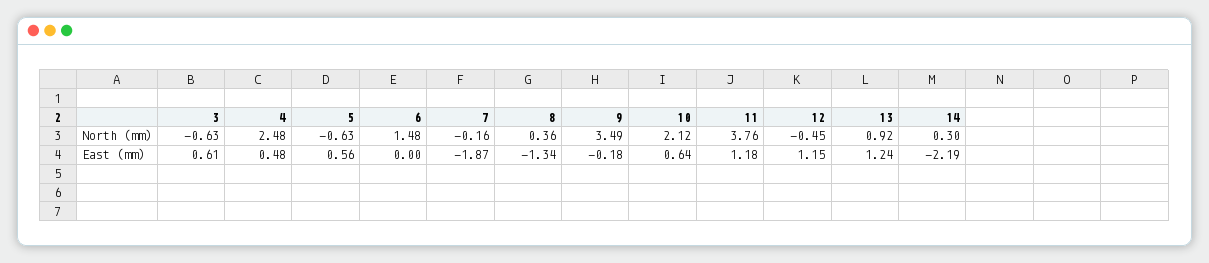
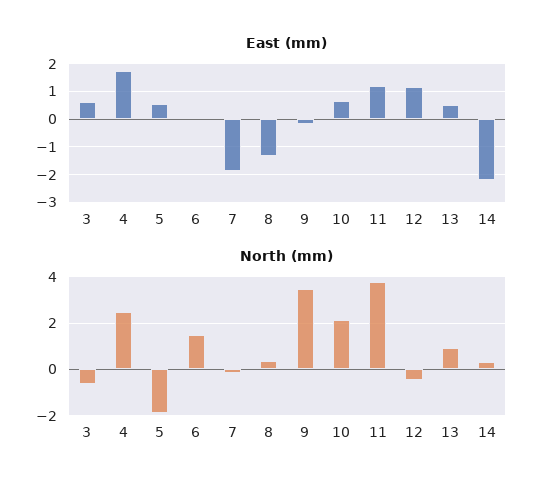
  {
    "North (mm)": {
      "3": -0.63,
      "4": 2.48,
-     "5": -0.63,
+     "5": -2,
      "6": 1.48,
      "7": -0.16,
      "8": 0.36,
      "9": 3.49,
      "10": 2.12,
      "11": 3.76,
      "12": -0.45,
      "13": 0.92,
      "14": 0.3
    },
    "East (mm)": {
      "3": 0.61,
-     "4": 0.48,
+     "4": 1.75,
      "5": 0.56,
      "6": 0,
      "7": -1.87,
      "8": -1.34,
      "9": -0.18,
      "10": 0.64,
      "11": 1.18,
      "12": 1.15,
-     "13": 1.24,
+     "13": 0.5,
      "14": -2.19
    }
  }

